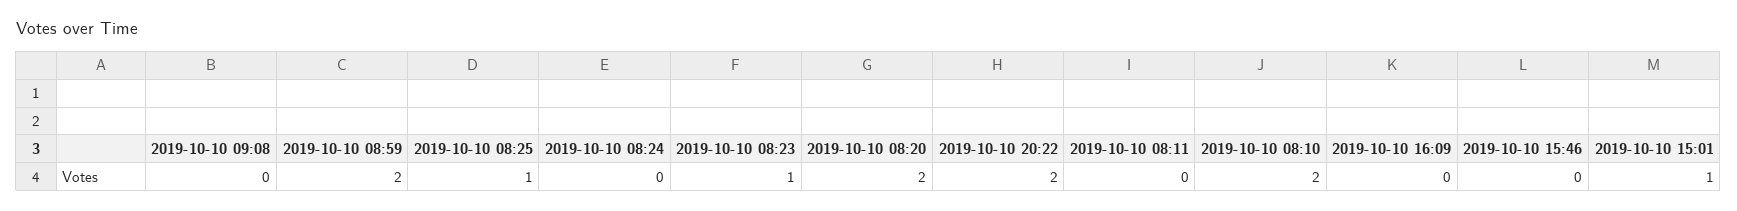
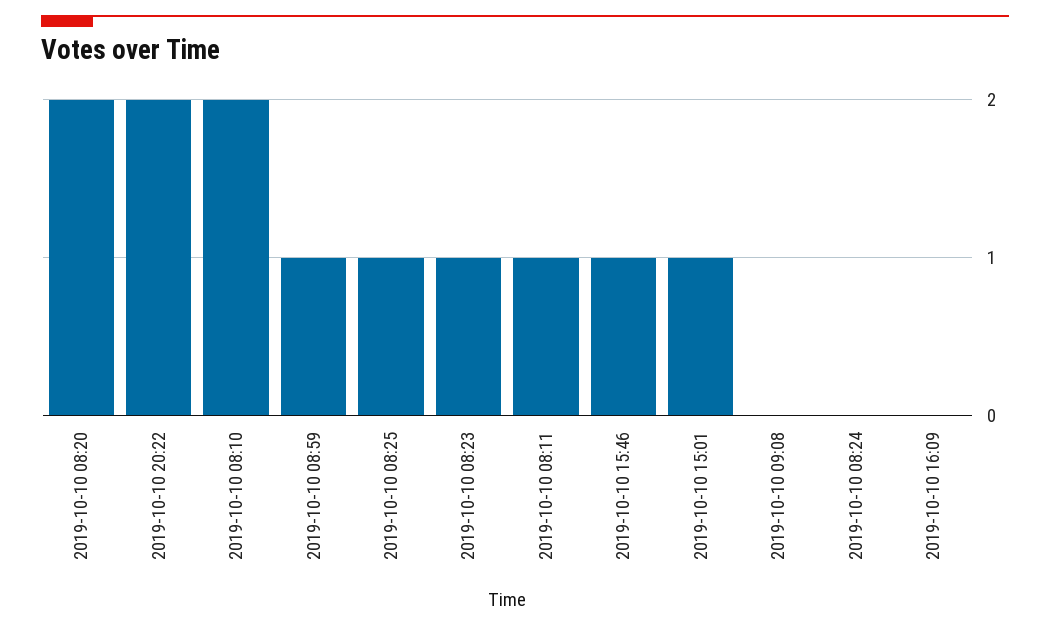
  {
    "2019-10-10 09:08": 0,
-   "2019-10-10 08:59": 2,
+   "2019-10-10 08:59": 1,
    "2019-10-10 08:25": 1,
    "2019-10-10 08:24": 0,
    "2019-10-10 08:23": 1,
    "2019-10-10 08:20": 2,
    "2019-10-10 20:22": 2,
-   "2019-10-10 08:11": 0,
+   "2019-10-10 08:11": 1,
    "2019-10-10 08:10": 2,
    "2019-10-10 16:09": 0,
-   "2019-10-10 15:46": 0,
+   "2019-10-10 15:46": 1,
    "2019-10-10 15:01": 1
  }

